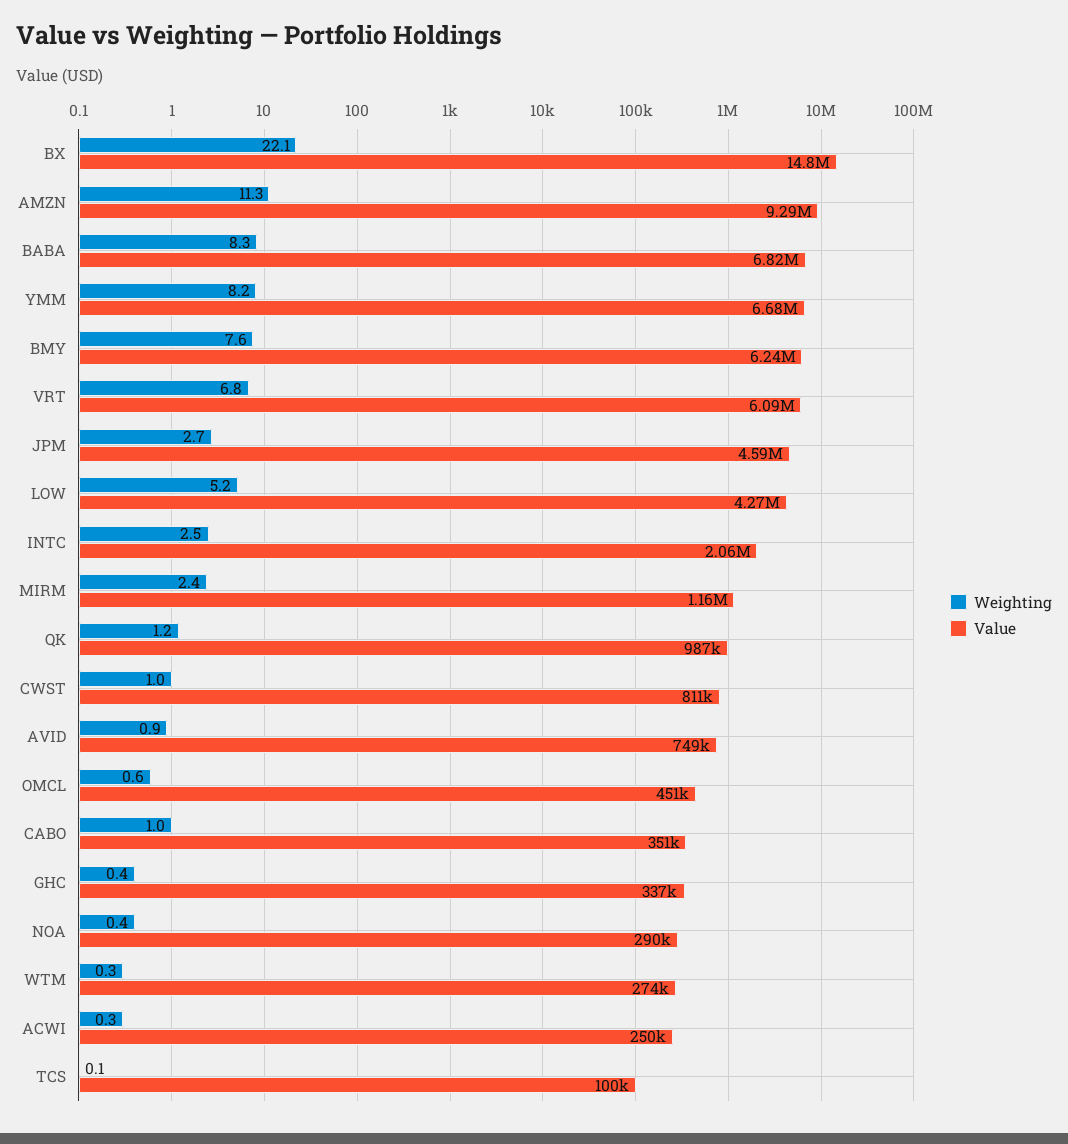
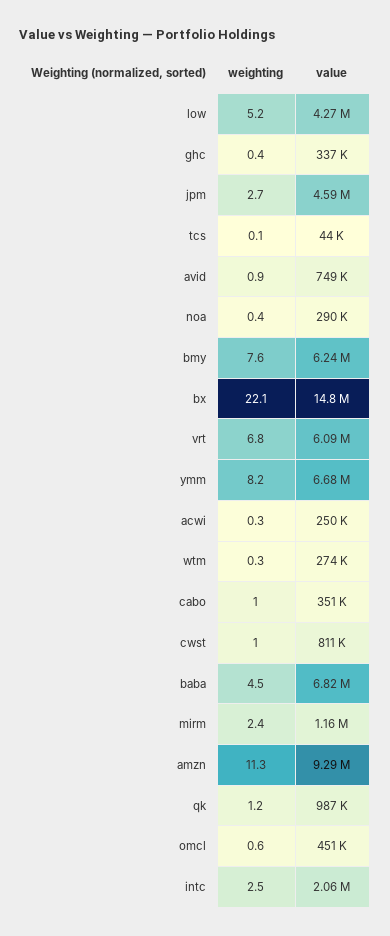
  {
    "Weighting": {
      "BX": 22.1,
      "AMZN": 11.3,
-     "BABA": 8.3,
+     "BABA": 4.5,
      "YMM": 8.2,
      "BMY": 7.6,
      "VRT": 6.8,
      "JPM": 2.7,
      "LOW": 5.2,
      "INTC": 2.5,
      "MIRM": 2.4,
      "QK": 1.2,
      "CWST": 1,
      "AVID": 0.9,
      "OMCL": 0.6,
      "CABO": 1,
      "GHC": 0.4,
      "NOA": 0.4,
      "WTM": 0.3,
      "ACWI": 0.3,
      "TCS": 0.1
    },
    "Value": {
      "BX": 14800000,
      "AMZN": 9290000,
      "BABA": 6820000,
      "YMM": 6680000,
      "BMY": 6240000,
      "VRT": 6090000,
      "JPM": 4590000,
      "LOW": 4270000,
      "INTC": 2060000,
      "MIRM": 1160000,
      "QK": 987000,
      "CWST": 811000,
      "AVID": 749000,
      "OMCL": 451000,
      "CABO": 351000,
      "GHC": 337000,
      "NOA": 290000,
      "WTM": 274000,
      "ACWI": 250000,
-     "TCS": 100000
+     "TCS": 44000
    }
  }

